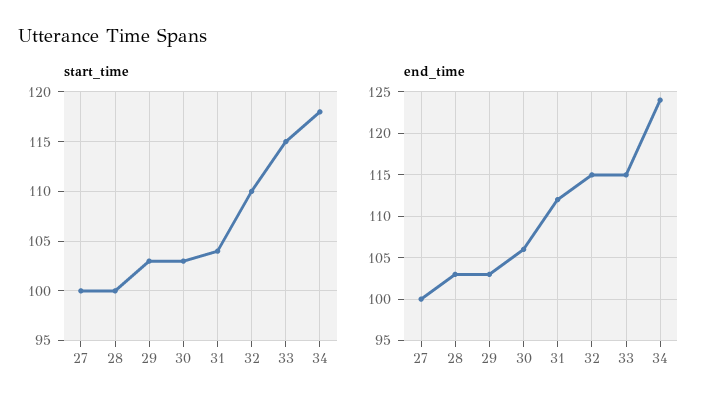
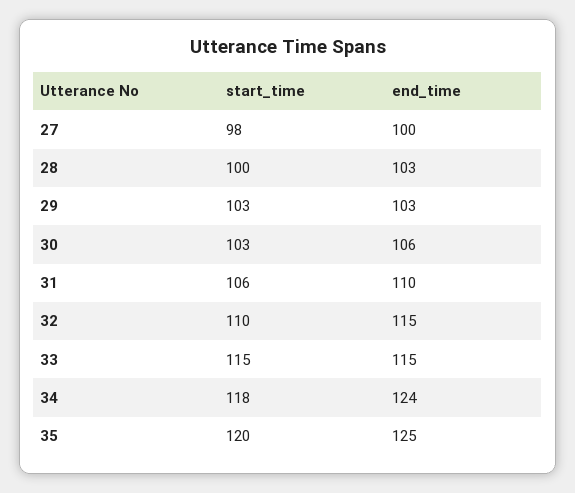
  {
    "start_time": {
-     "27": 100,
+     "27": 98,
      "28": 100,
      "29": 103,
      "30": 103,
-     "31": 104,
+     "31": 106,
      "32": 110,
      "33": 115,
-     "34": 118
+     "34": 118,
+     "35": 120
    },
    "end_time": {
      "27": 100,
      "28": 103,
      "29": 103,
      "30": 106,
-     "31": 112,
+     "31": 110,
      "32": 115,
      "33": 115,
-     "34": 124
+     "34": 124,
+     "35": 125
    }
  }

